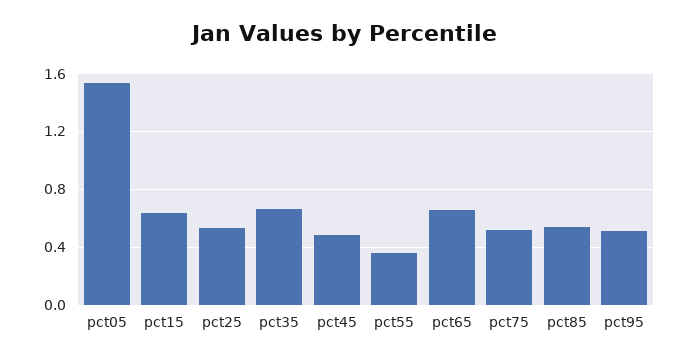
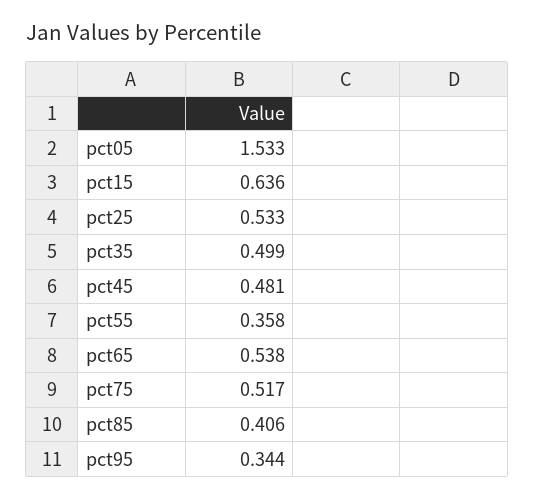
  {
    "pct05": 1.533,
    "pct15": 0.636,
    "pct25": 0.533,
-   "pct35": 0.65,
+   "pct35": 0.499,
    "pct45": 0.481,
    "pct55": 0.358,
-   "pct65": 0.65,
+   "pct65": 0.538,
    "pct75": 0.517,
-   "pct85": 0.55,
+   "pct85": 0.406,
-   "pct95": 0.5
+   "pct95": 0.344
  }

